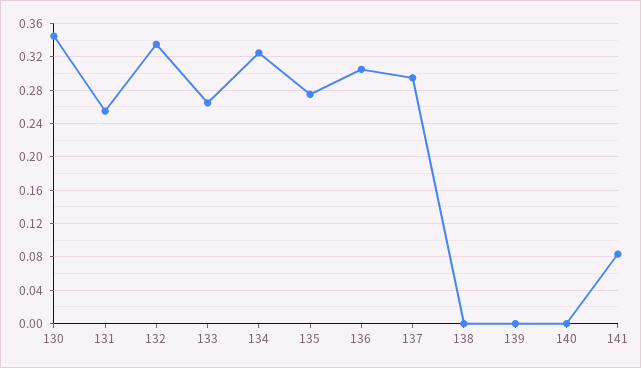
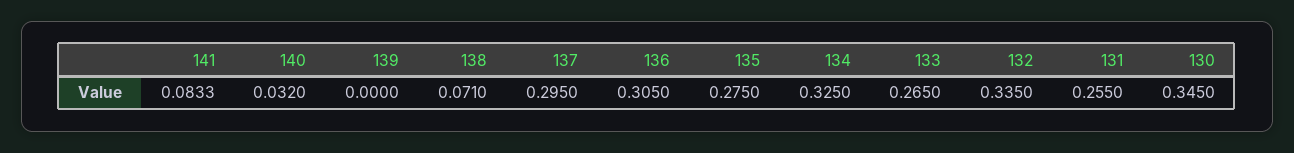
  {
    "130": 0.345,
    "131": 0.255,
    "132": 0.335,
    "133": 0.265,
    "134": 0.325,
    "135": 0.275,
    "136": 0.305,
    "137": 0.295,
-   "138": 0,
+   "138": 0.071,
    "139": 0,
-   "140": 0,
+   "140": 0.032,
    "141": 0.0833
  }

